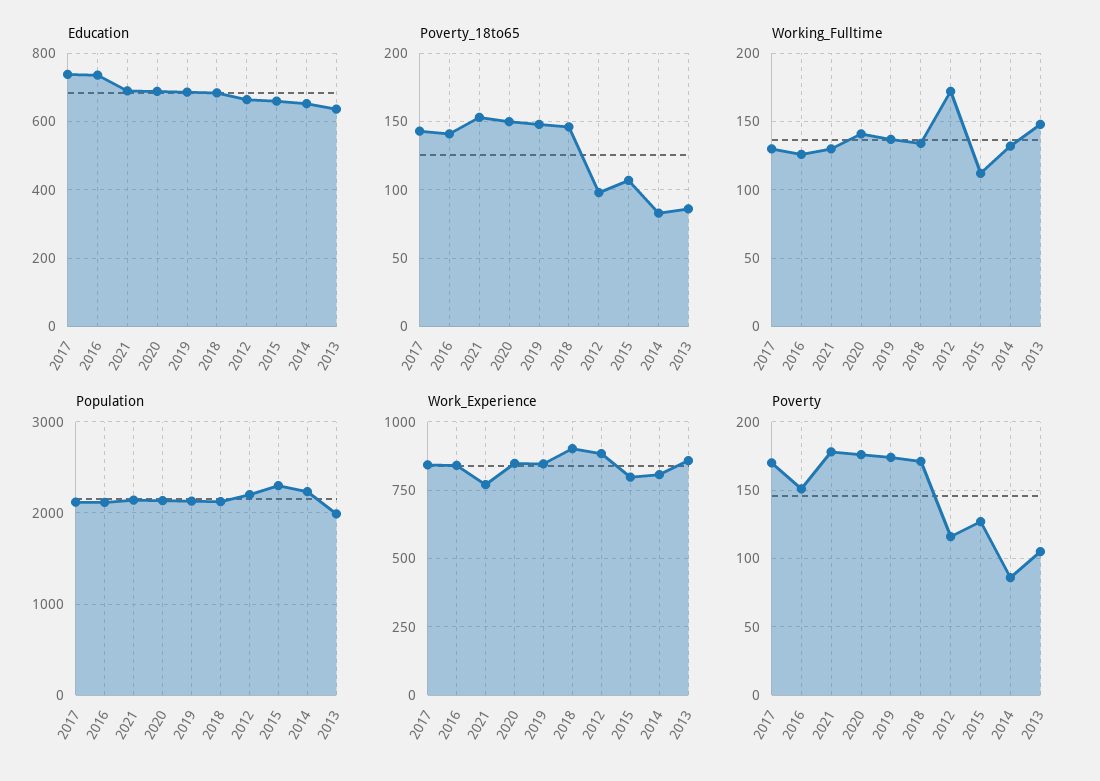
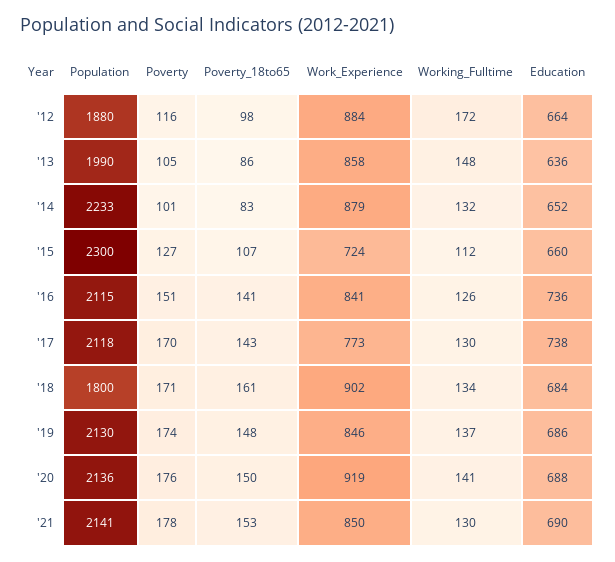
  {
    "Education": {
      "2017": 738,
      "2016": 736,
      "2021": 690,
      "2020": 688,
      "2019": 686,
      "2018": 684,
      "2012": 664,
      "2015": 660,
      "2014": 652,
      "2013": 636
    },
    "Poverty_18to65": {
      "2017": 143,
      "2016": 141,
      "2021": 153,
      "2020": 150,
      "2019": 148,
-     "2018": 145,
+     "2018": 161,
      "2012": 98,
      "2015": 107,
      "2014": 83,
      "2013": 86
    },
    "Working_Fulltime": {
      "2017": 130,
      "2016": 126,
      "2021": 130,
      "2020": 141,
      "2019": 137,
      "2018": 134,
      "2012": 172,
      "2015": 112,
      "2014": 132,
      "2013": 148
    },
    "Population": {
      "2017": 2118,
      "2016": 2115,
      "2021": 2141,
      "2020": 2136,
      "2019": 2130,
-     "2018": 2100,
+     "2018": 1800,
-     "2012": 2200,
+     "2012": 1880,
      "2015": 2300,
      "2014": 2233,
      "2013": 1990
    },
    "Work_Experience": {
-     "2017": 850,
+     "2017": 773,
      "2016": 841,
-     "2021": 775,
+     "2021": 850,
-     "2020": 850,
+     "2020": 919,
      "2019": 846,
      "2018": 902,
      "2012": 884,
-     "2015": 800,
+     "2015": 724,
-     "2014": 800,
+     "2014": 879,
      "2013": 858
    },
    "Poverty": {
      "2017": 170,
      "2016": 151,
      "2021": 178,
      "2020": 176,
      "2019": 174,
      "2018": 171,
      "2012": 116,
      "2015": 127,
-     "2014": 85,
+     "2014": 101,
      "2013": 105
    }
  }

